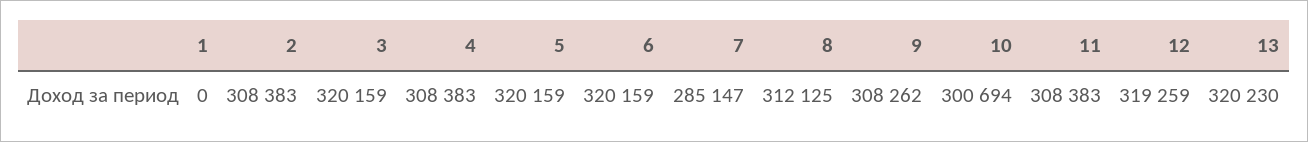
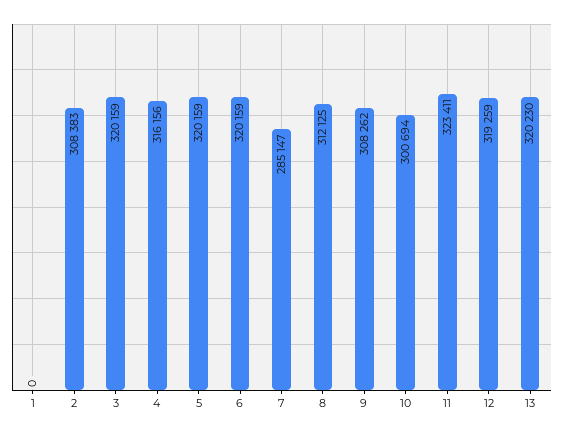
  {
    "1": 0,
    "2": 308383,
    "3": 320159,
-   "4": 308383,
+   "4": 316156,
    "5": 320159,
    "6": 320159,
    "7": 285147,
    "8": 312125,
    "9": 308262,
    "10": 300694,
-   "11": 308383,
+   "11": 323411,
    "12": 319259,
    "13": 320230
  }

